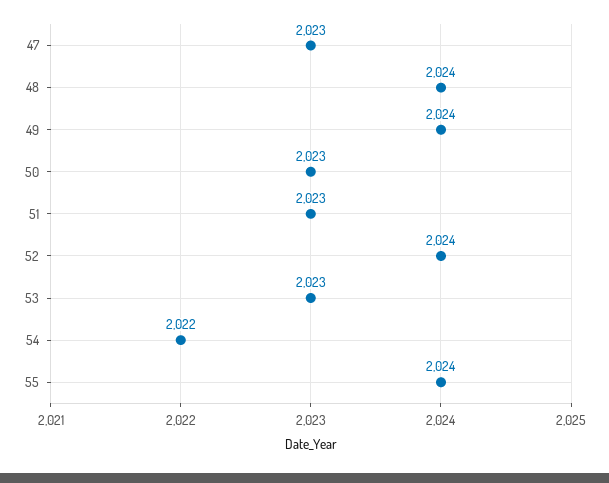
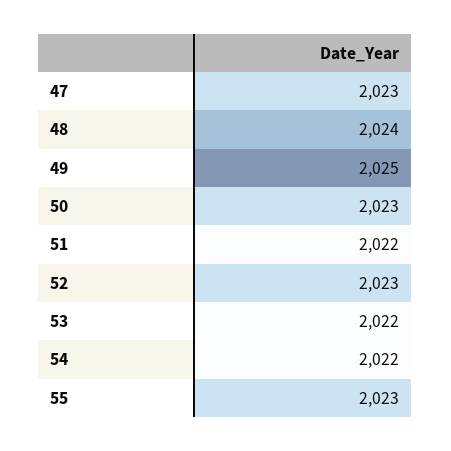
  {
    "47": 2023,
    "48": 2024,
-   "49": 2024,
+   "49": 2025,
    "50": 2023,
-   "51": 2023,
+   "51": 2022,
-   "52": 2024,
+   "52": 2023,
-   "53": 2023,
+   "53": 2022,
    "54": 2022,
-   "55": 2024
+   "55": 2023
  }

